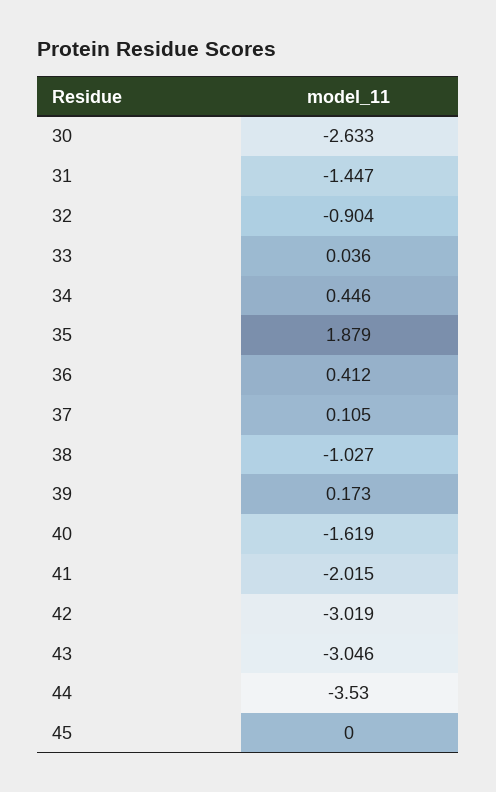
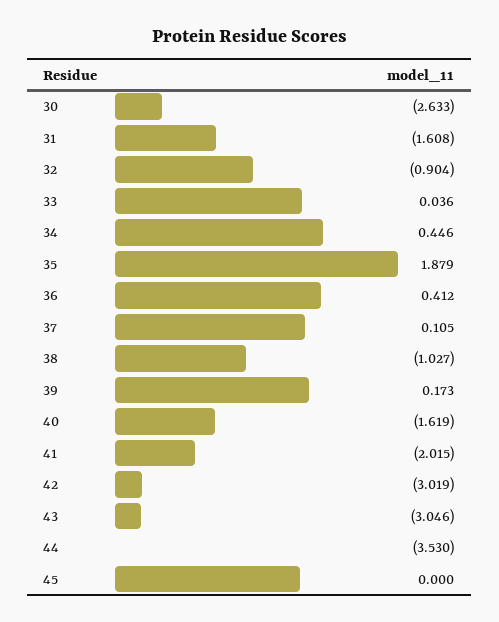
  {
    "30": -2.633,
-   "31": -1.447,
+   "31": -1.608,
    "32": -0.904,
    "33": 0.036,
    "34": 0.446,
    "35": 1.879,
    "36": 0.412,
    "37": 0.105,
    "38": -1.027,
    "39": 0.173,
    "40": -1.619,
    "41": -2.015,
    "42": -3.019,
    "43": -3.046,
    "44": -3.53,
    "45": 0
  }

